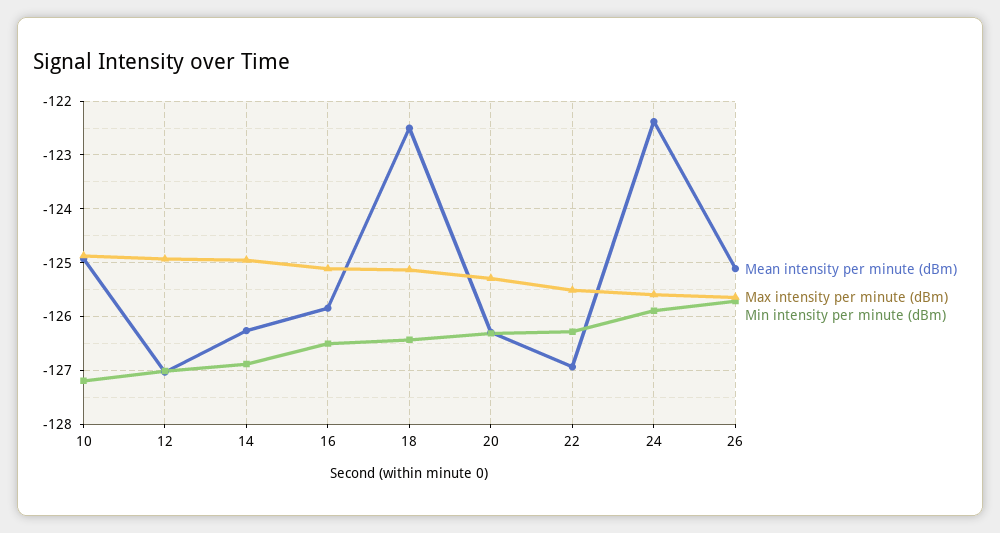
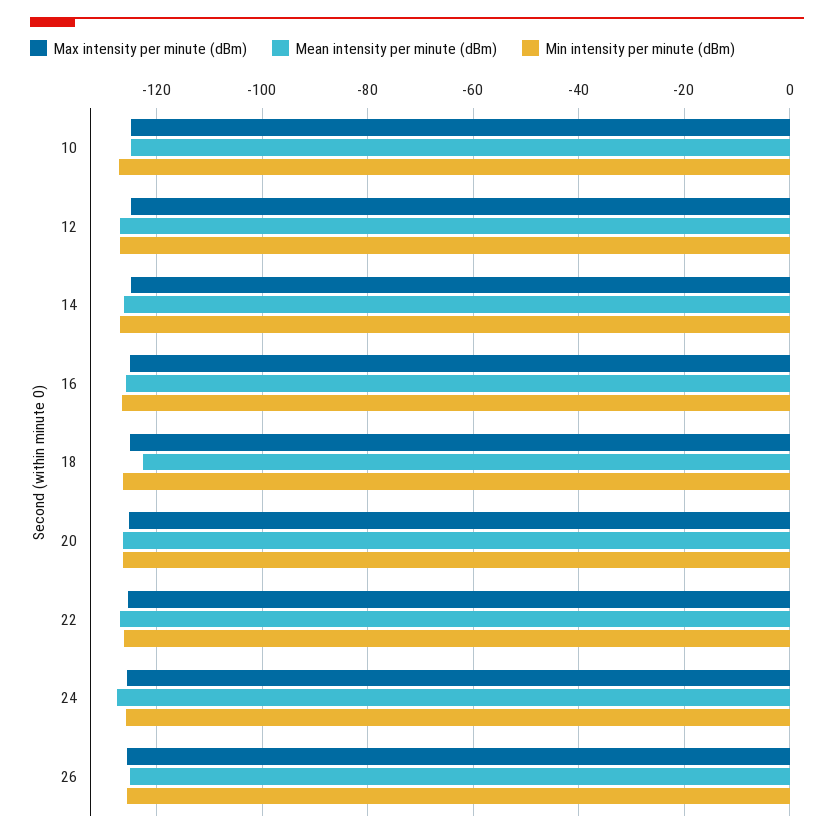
  {
    "Mean intensity per minute (dBm)": {
      "10": -125,
      "12": -127,
      "14": -126.2,
      "16": -125.8,
      "18": -122.6,
      "20": -126.2,
      "22": -127,
-     "24": -122.4,
+     "24": -128,
      "26": -125.2
    },
    "Max intensity per minute (dBm)": {
      "10": -124.8,
      "12": -125,
      "14": -125,
      "16": -125.2,
      "18": -125.2,
      "20": -125.2,
      "22": -125.6,
      "24": -125.6,
      "26": -125.6
    },
    "Min intensity per minute (dBm)": {
      "10": -127.2,
      "12": -127,
      "14": -126.8,
      "16": -126.6,
      "18": -126.4,
      "20": -126.4,
      "22": -126.2,
      "24": -125.8,
      "26": -125.8
    }
  }

